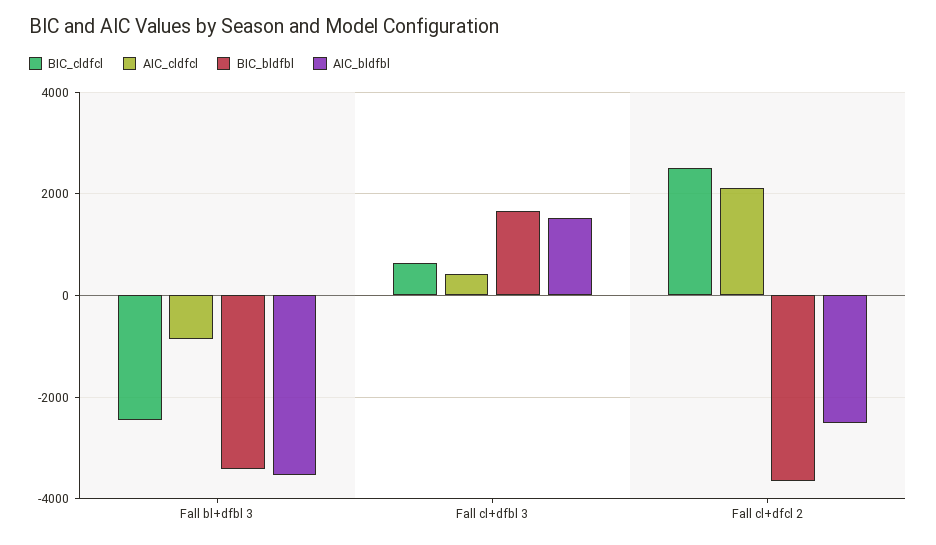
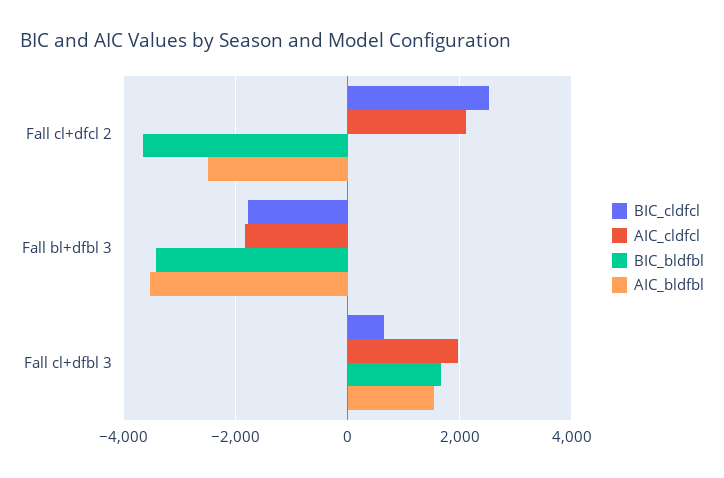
  {
    "BIC_cldfcl": {
-     "Fall bl+dfbl 3": -2400,
+     "Fall bl+dfbl 3": -1800,
      "Fall cl+dfbl 3": 600,
      "Fall cl+dfcl 2": 2600
    },
    "AIC_cldfcl": {
-     "Fall bl+dfbl 3": -800,
+     "Fall bl+dfbl 3": -1800,
-     "Fall cl+dfbl 3": 400,
+     "Fall cl+dfbl 3": 2000,
      "Fall cl+dfcl 2": 2200
    },
    "BIC_bldfbl": {
      "Fall bl+dfbl 3": -3400,
      "Fall cl+dfbl 3": 1600,
      "Fall cl+dfcl 2": -3600
    },
    "AIC_bldfbl": {
      "Fall bl+dfbl 3": -3600,
      "Fall cl+dfbl 3": 1600,
      "Fall cl+dfcl 2": -2600
    }
  }

